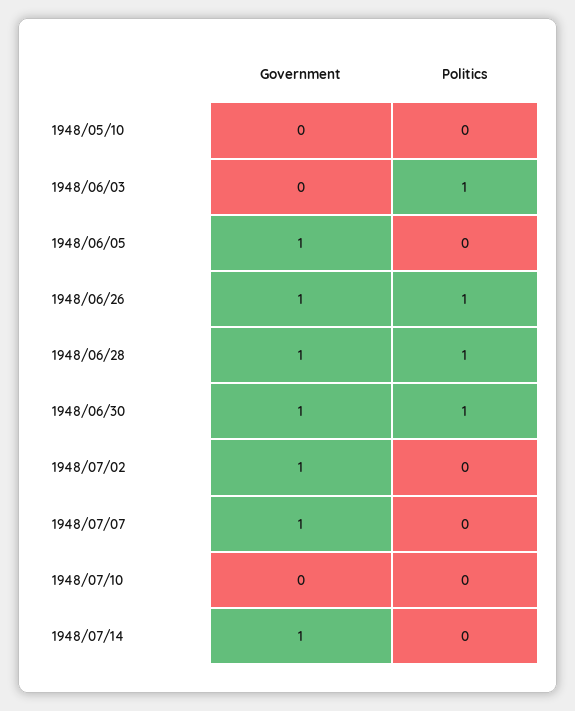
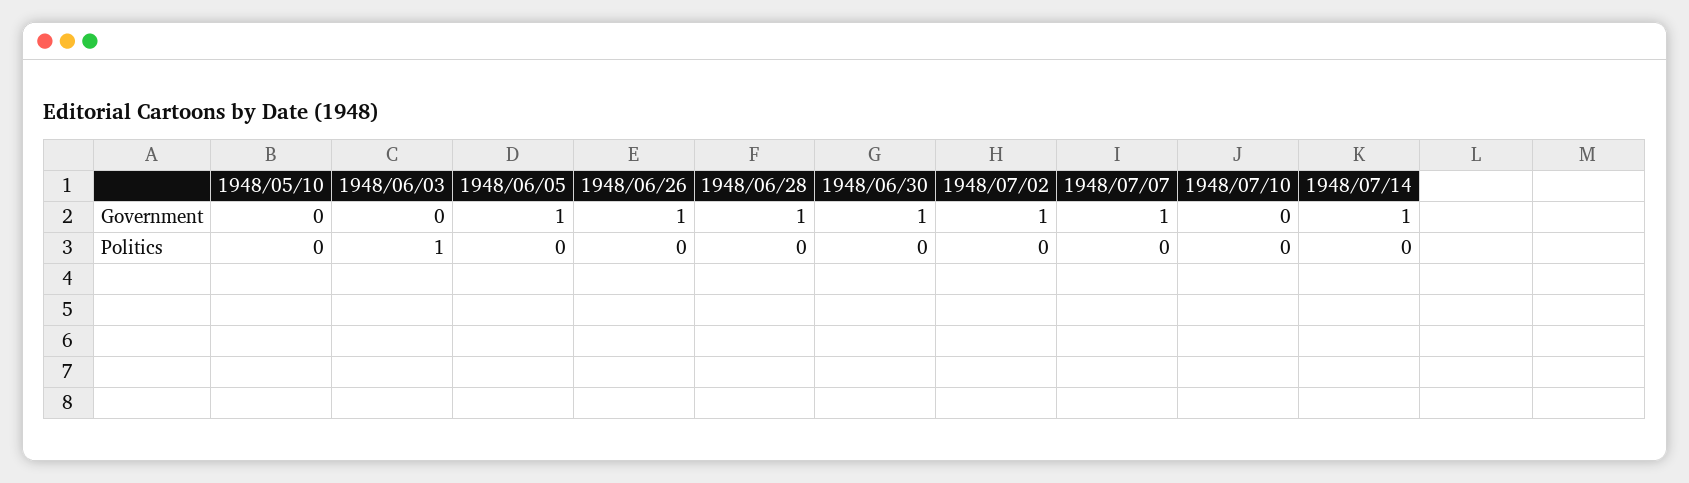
  {
    "Government": {
      "1948/05/10": 0,
      "1948/06/03": 0,
      "1948/06/05": 1,
      "1948/06/26": 1,
      "1948/06/28": 1,
      "1948/06/30": 1,
      "1948/07/02": 1,
      "1948/07/07": 1,
      "1948/07/10": 0,
      "1948/07/14": 1
    },
    "Politics": {
      "1948/05/10": 0,
      "1948/06/03": 1,
      "1948/06/05": 0,
-     "1948/06/26": 1,
+     "1948/06/26": 0,
-     "1948/06/28": 1,
+     "1948/06/28": 0,
-     "1948/06/30": 1,
+     "1948/06/30": 0,
      "1948/07/02": 0,
      "1948/07/07": 0,
      "1948/07/10": 0,
      "1948/07/14": 0
    }
  }

